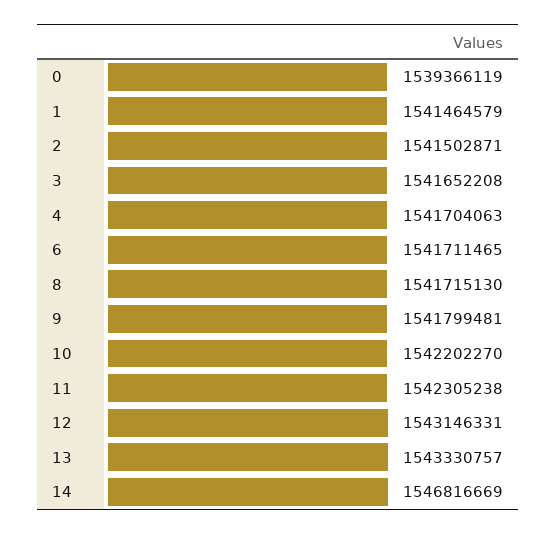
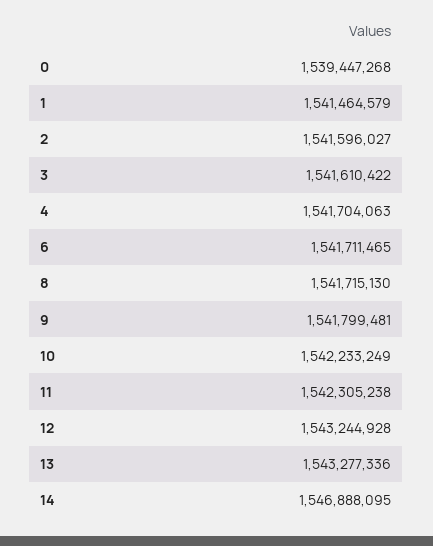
  {
-   "0": 1539366119,
+   "0": 1539447268,
    "1": 1541464579,
-   "2": 1541502871,
+   "2": 1541596027,
-   "3": 1541652208,
+   "3": 1541610422,
    "4": 1541704063,
    "6": 1541711465,
    "8": 1541715130,
    "9": 1541799481,
-   "10": 1542202270,
+   "10": 1542233249,
    "11": 1542305238,
-   "12": 1543146331,
+   "12": 1543244928,
-   "13": 1543330757,
+   "13": 1543277336,
-   "14": 1546816669
+   "14": 1546888095
  }

